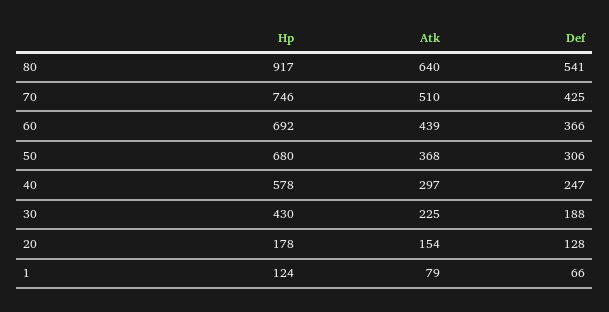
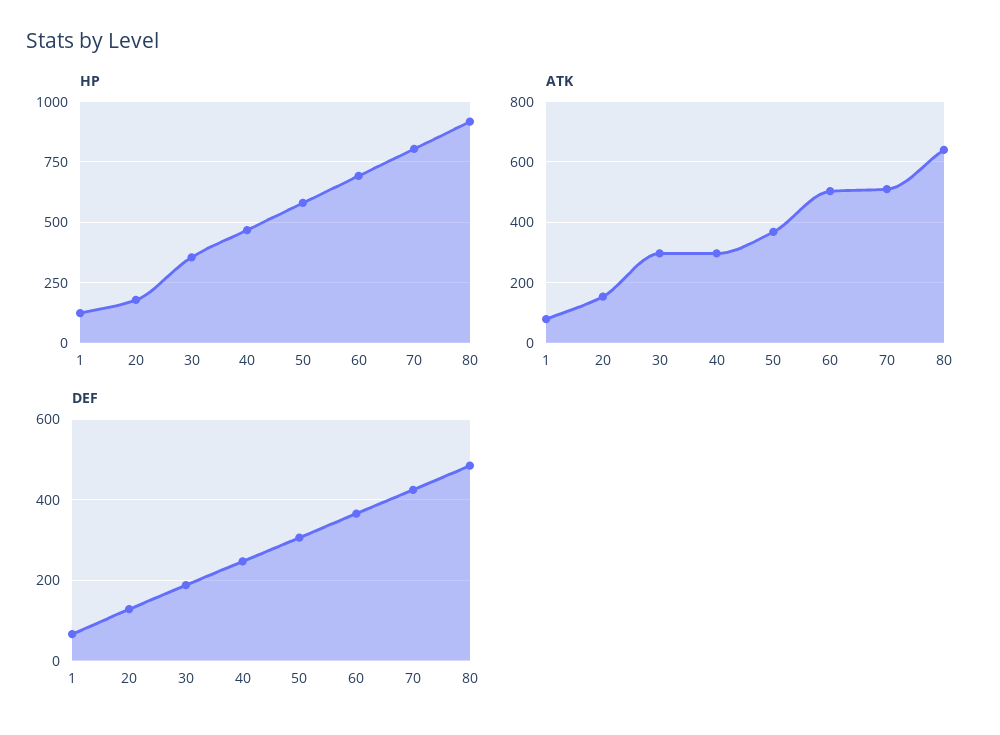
  {
    "Hp": {
      "80": 917,
-     "70": 746,
+     "70": 800,
      "60": 692,
-     "50": 680,
+     "50": 575,
-     "40": 578,
+     "40": 475,
-     "30": 430,
+     "30": 350,
      "20": 178,
      "1": 124
    },
    "Atk": {
      "80": 640,
      "70": 510,
-     "60": 439,
+     "60": 500,
      "50": 368,
      "40": 297,
-     "30": 225,
+     "30": 300,
      "20": 154,
      "1": 79
    },
    "Def": {
-     "80": 541,
+     "80": 480,
      "70": 425,
      "60": 366,
      "50": 306,
      "40": 247,
      "30": 188,
      "20": 128,
      "1": 66
    }
  }

